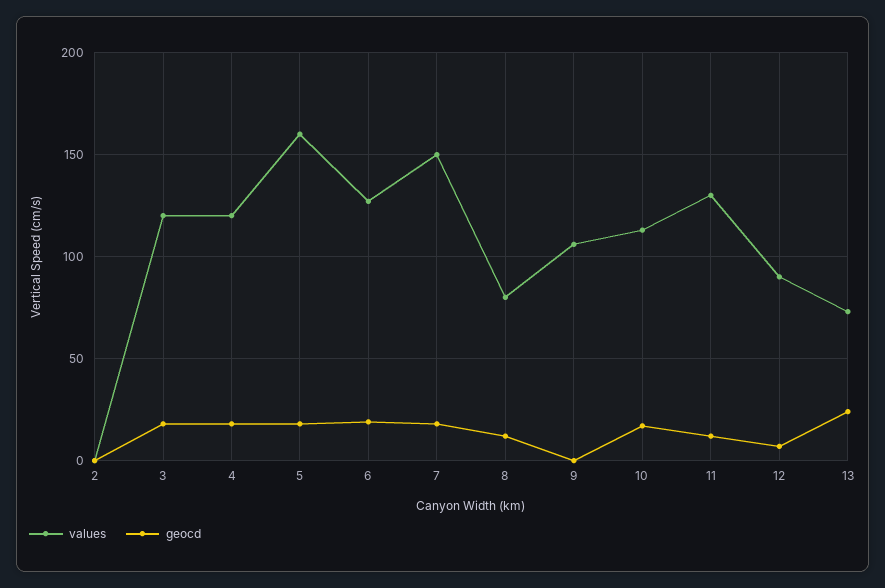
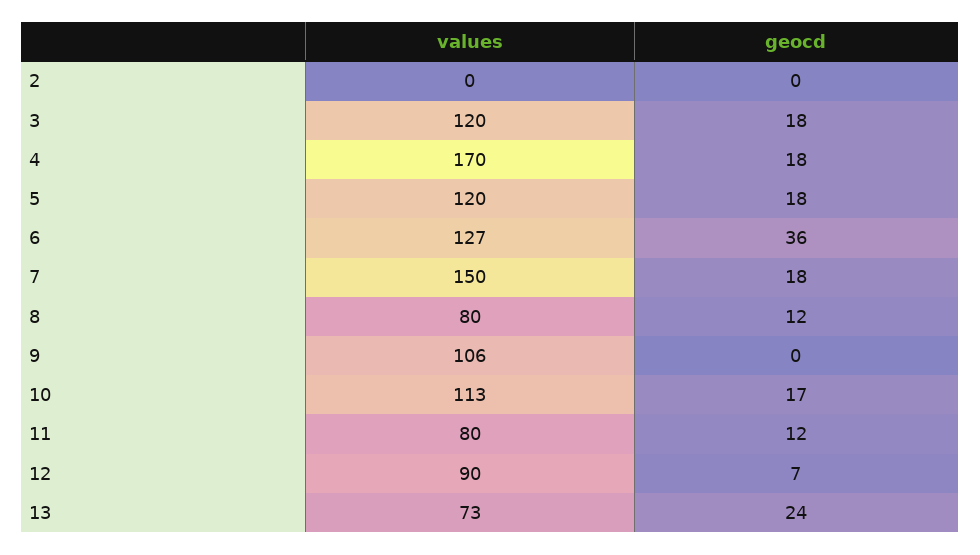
  {
    "values": {
      "2": 0,
      "3": 120,
-     "4": 120,
+     "4": 170,
-     "5": 160,
+     "5": 120,
      "6": 127,
      "7": 150,
      "8": 80,
      "9": 106,
      "10": 113,
-     "11": 130,
+     "11": 80,
      "12": 90,
      "13": 73
    },
    "geocd": {
      "2": 0,
      "3": 18,
      "4": 18,
      "5": 18,
-     "6": 20,
+     "6": 36,
      "7": 18,
      "8": 12,
      "9": 0,
      "10": 17,
      "11": 12,
      "12": 7,
      "13": 24
    }
  }

